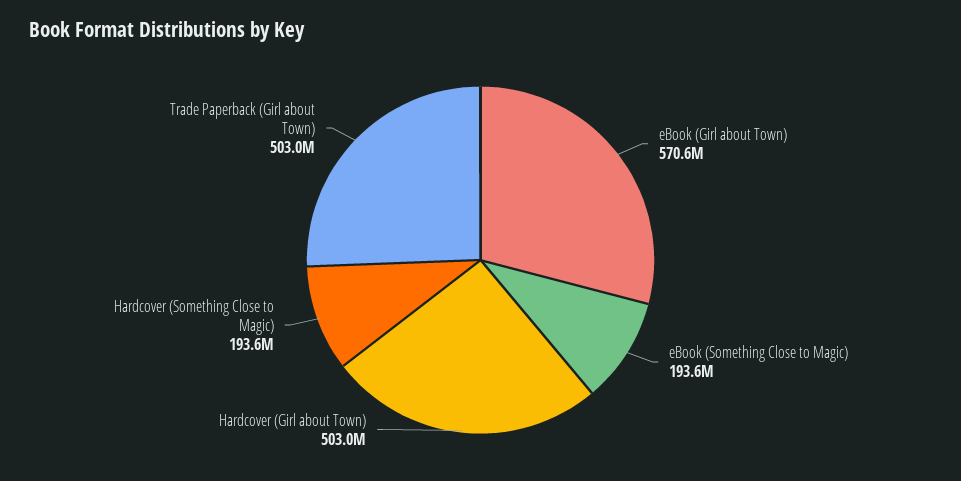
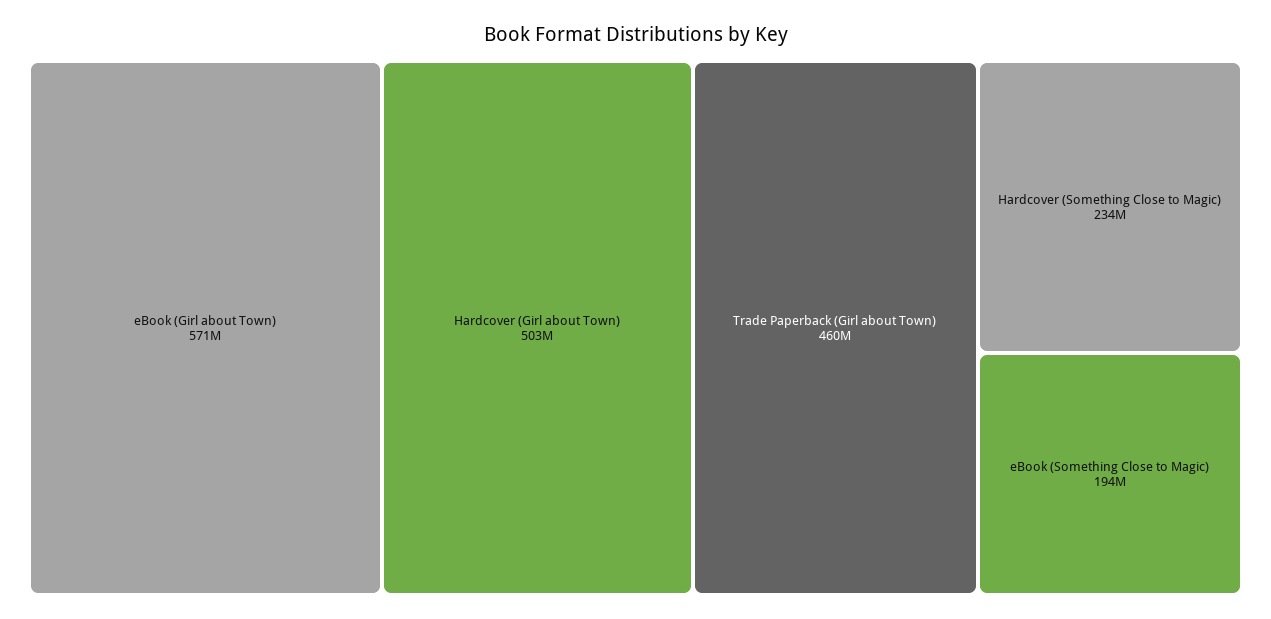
  {
    "eBook (Girl about Town)": 570600000,
    "eBook (Something Close to Magic)": 193600000,
    "Hardcover (Girl about Town)": 503000000,
-   "Hardcover (Something Close to Magic)": 193600000,
+   "Hardcover (Something Close to Magic)": 234000000,
-   "Trade Paperback (Girl about Town)": 503000000
+   "Trade Paperback (Girl about Town)": 460000000
  }

